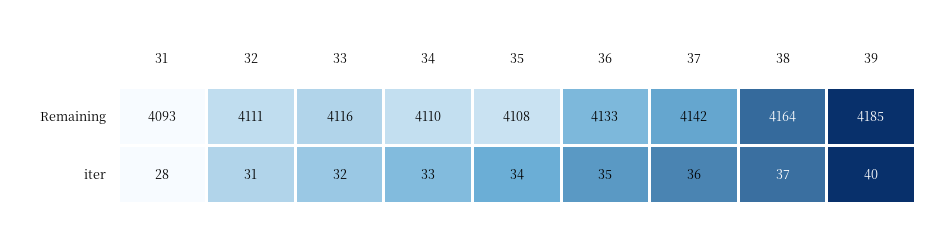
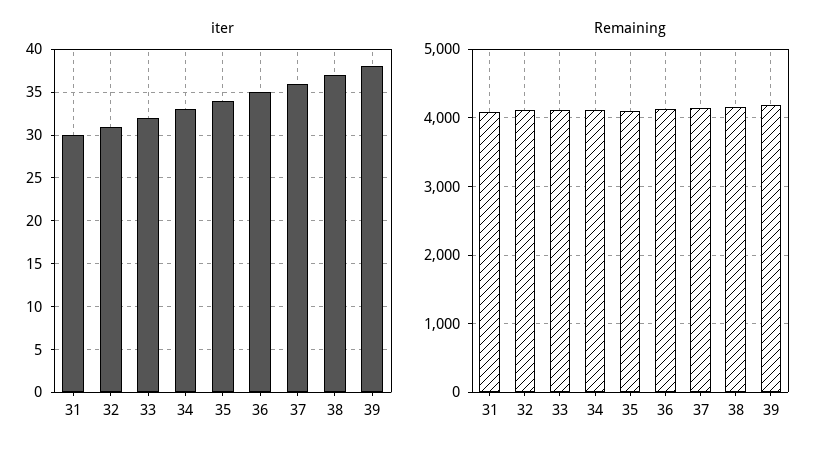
  {
    "Remaining": {
      "31": 4093,
      "32": 4111,
      "33": 4116,
      "34": 4110,
      "35": 4108,
      "36": 4133,
      "37": 4142,
      "38": 4164,
      "39": 4185
    },
    "iter": {
-     "31": 28,
+     "31": 30,
      "32": 31,
      "33": 32,
      "34": 33,
      "35": 34,
      "36": 35,
      "37": 36,
      "38": 37,
-     "39": 40
+     "39": 38
    }
  }

